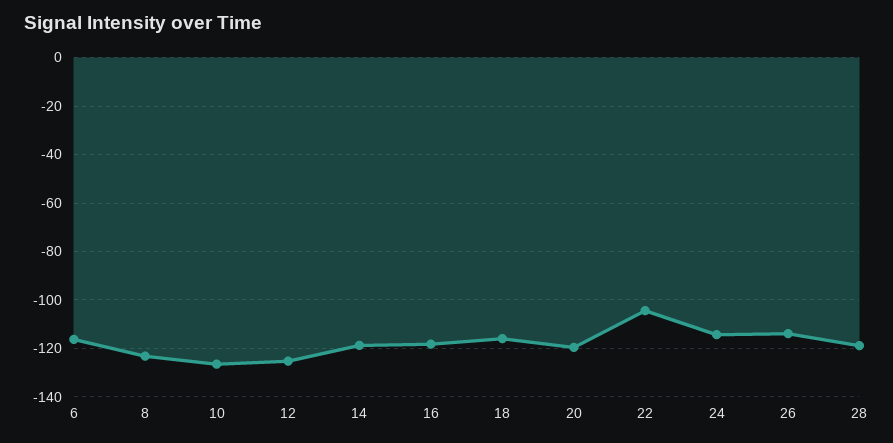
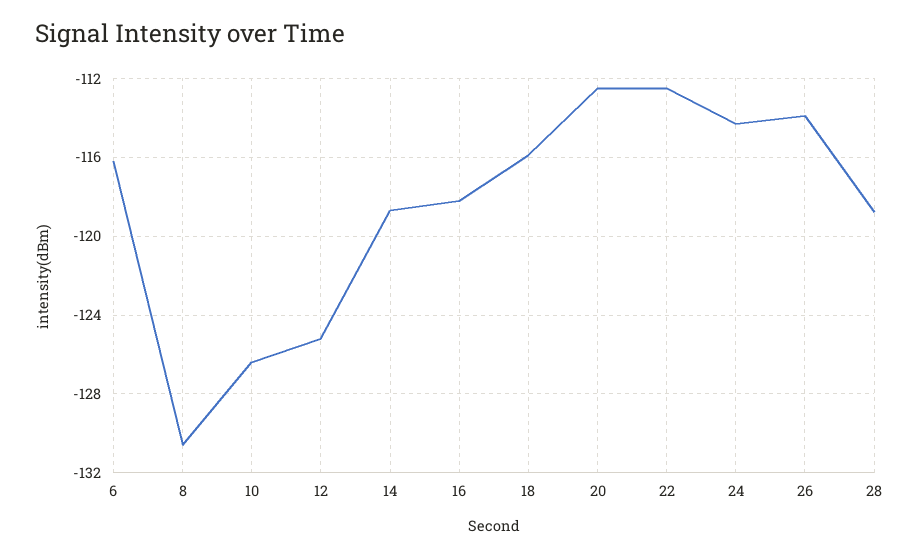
  {
    "6": -116,
-   "8": -122.5,
+   "8": -130.5,
    "10": -126.5,
    "12": -125,
    "14": -118.5,
    "16": -118,
    "18": -116,
-   "20": -120,
+   "20": -112.5,
-   "22": -105,
+   "22": -112.5,
    "24": -114.5,
    "26": -114,
    "28": -119
  }

